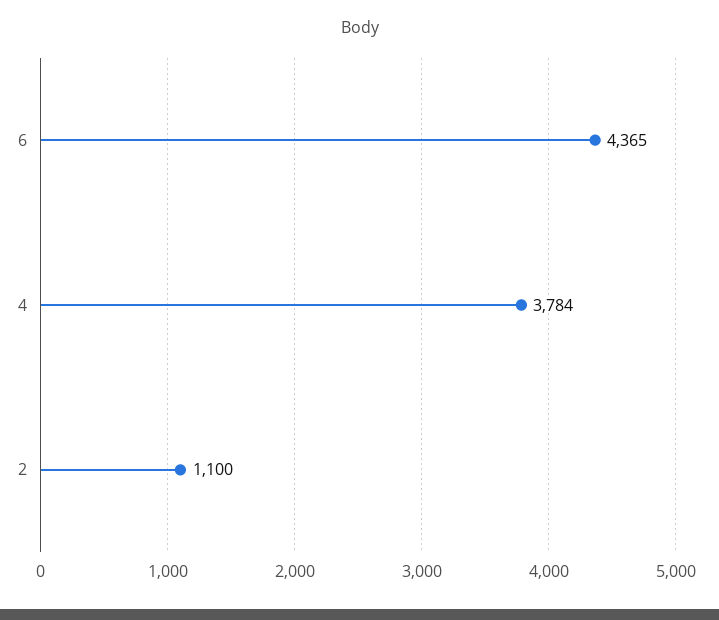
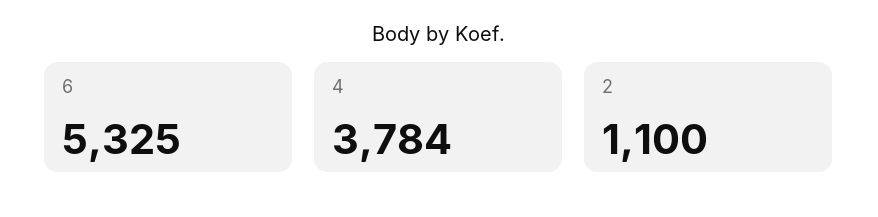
  {
-   "6": 4365,
+   "6": 5325,
    "4": 3784,
    "2": 1100
  }

